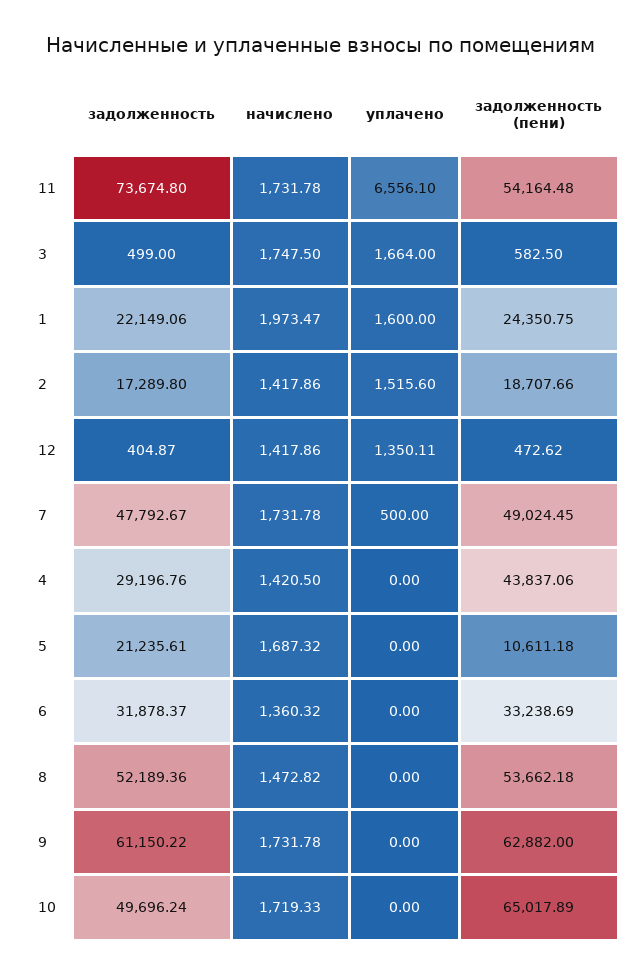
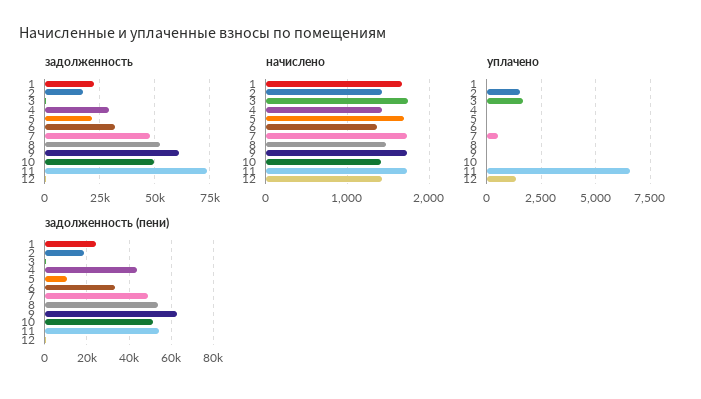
  {
    "задолженность": {
      "11": 73674.8,
      "3": 499,
      "1": 22149.06,
      "2": 17289.8,
      "12": 404.87,
      "7": 47792.67,
      "4": 29196.76,
      "5": 21235.61,
      "6": 31878.37,
      "8": 52189.36,
      "9": 61150.22,
      "10": 49696.24
    },
    "начислено": {
      "11": 1731.78,
      "3": 1747.5,
-     "1": 1973.47,
+     "1": 1700,
      "2": 1417.86,
      "12": 1417.86,
      "7": 1731.78,
      "4": 1420.5,
      "5": 1687.32,
      "6": 1360.32,
      "8": 1472.82,
      "9": 1731.78,
-     "10": 1719.33
+     "10": 1400
    },
    "уплачено": {
      "11": 6556.1,
      "3": 1664,
-     "1": 1600,
+     "1": 0,
      "2": 1515.6,
      "12": 1350.11,
      "7": 500,
      "4": 0,
      "5": 0,
      "6": 0,
      "8": 0,
      "9": 0,
      "10": 0
    },
    "задолженность (пени)": {
      "11": 54164.48,
      "3": 582.5,
      "1": 24350.75,
      "2": 18707.66,
      "12": 472.62,
      "7": 49024.45,
      "4": 43837.06,
      "5": 10611.18,
      "6": 33238.69,
      "8": 53662.18,
      "9": 62882,
-     "10": 65017.89
+     "10": 50000
    }
  }

